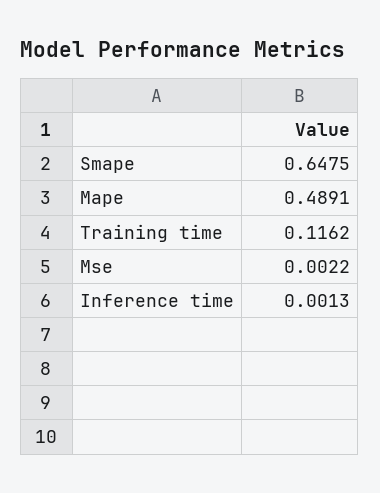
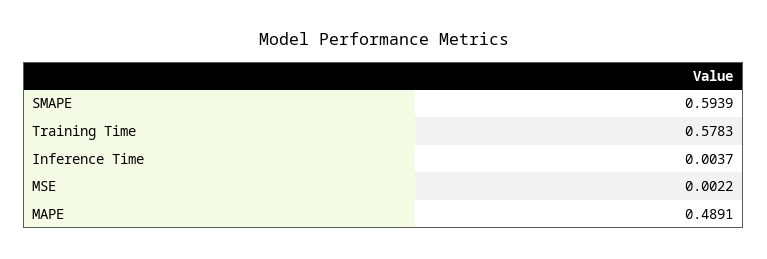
  {
-   "Smape": 0.6475,
+   "Smape": 0.5939,
    "Mape": 0.4891,
-   "Training time": 0.1162,
+   "Training time": 0.5783,
    "Mse": 0.0022,
-   "Inference time": 0.0013
+   "Inference time": 0.0037
  }

